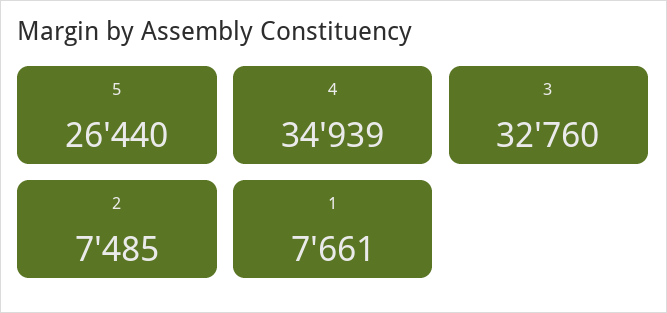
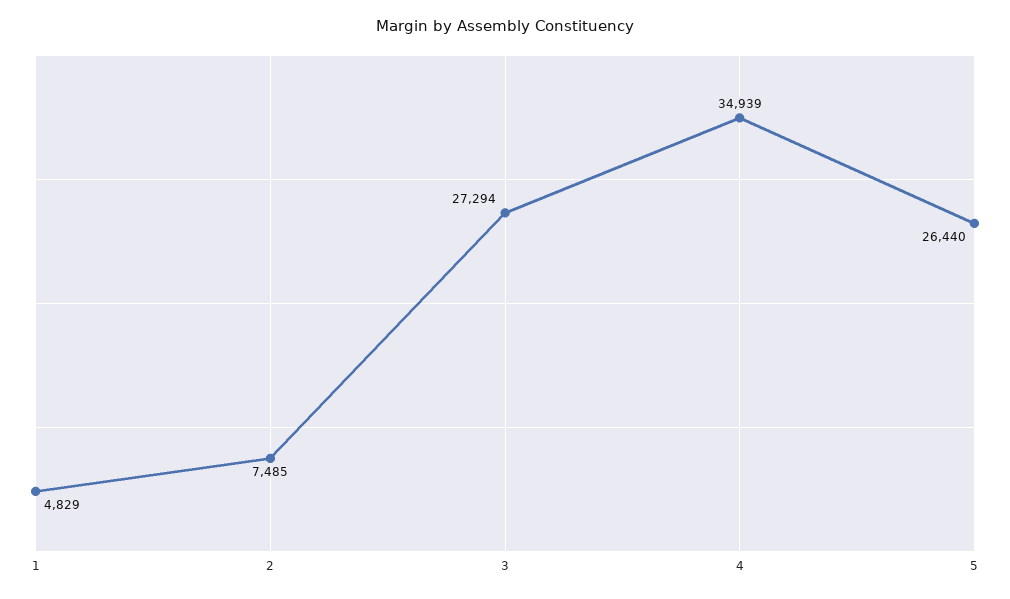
  {
    "5": 26440,
    "4": 34939,
-   "3": 32760,
+   "3": 27294,
    "2": 7485,
-   "1": 7661
+   "1": 4829
  }

